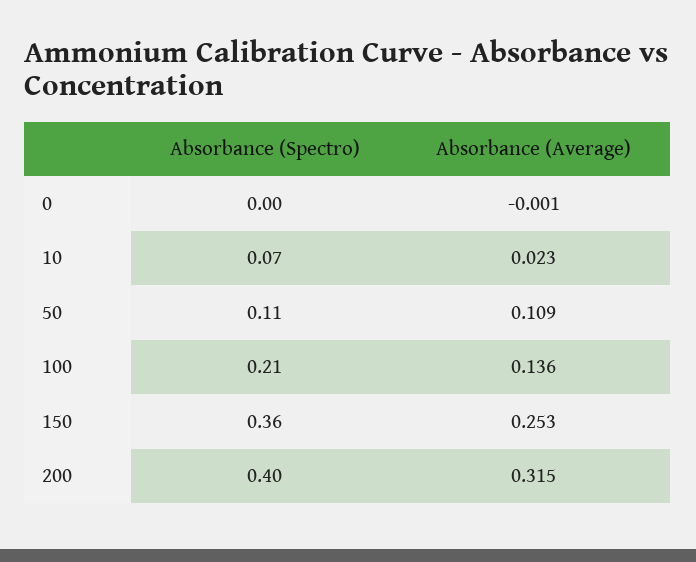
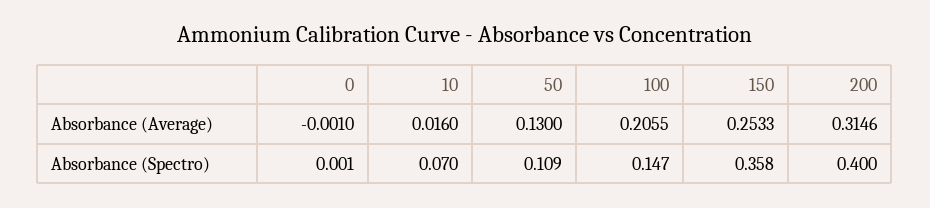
  {
    "Absorbance (Spectro)": {
      "0": 0.001,
      "10": 0.07,
      "50": 0.109,
-     "100": 0.21,
+     "100": 0.147,
      "150": 0.358,
      "200": 0.4
    },
    "Absorbance (Average)": {
      "0": -0.001,
-     "10": 0.023,
+     "10": 0.016,
-     "50": 0.109,
+     "50": 0.13,
-     "100": 0.136,
+     "100": 0.2055,
      "150": 0.2533,
      "200": 0.3146
    }
  }

